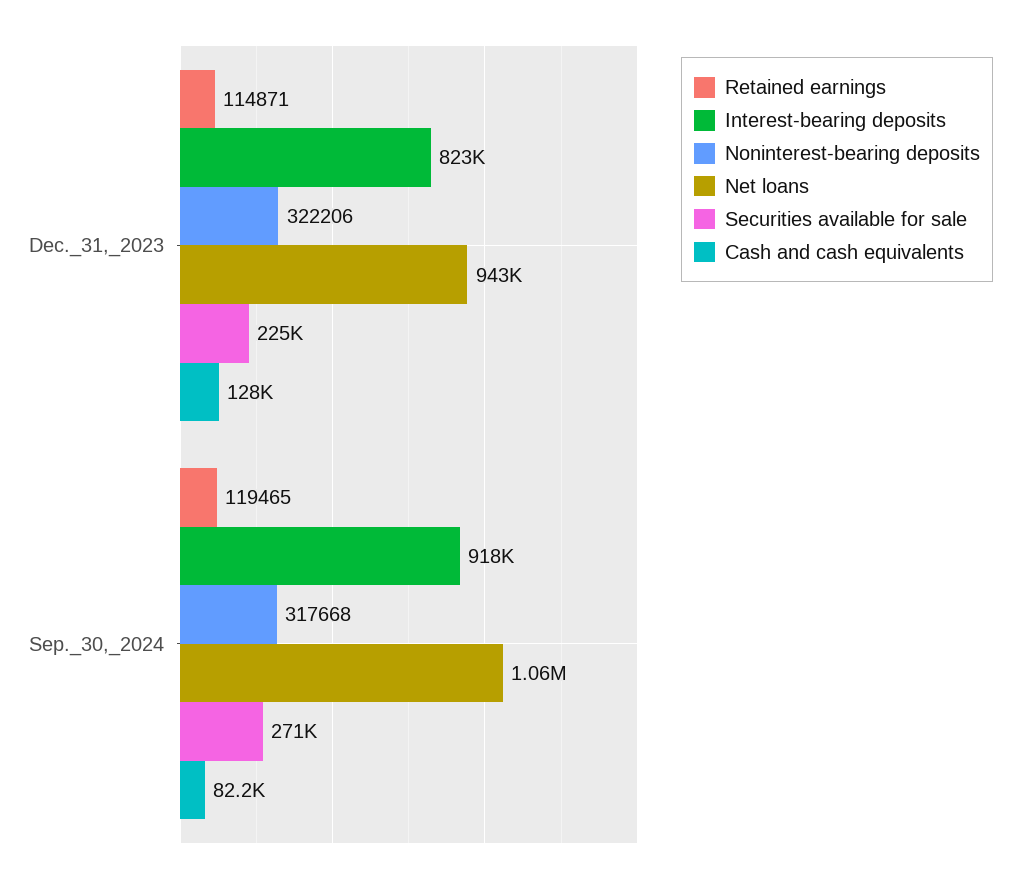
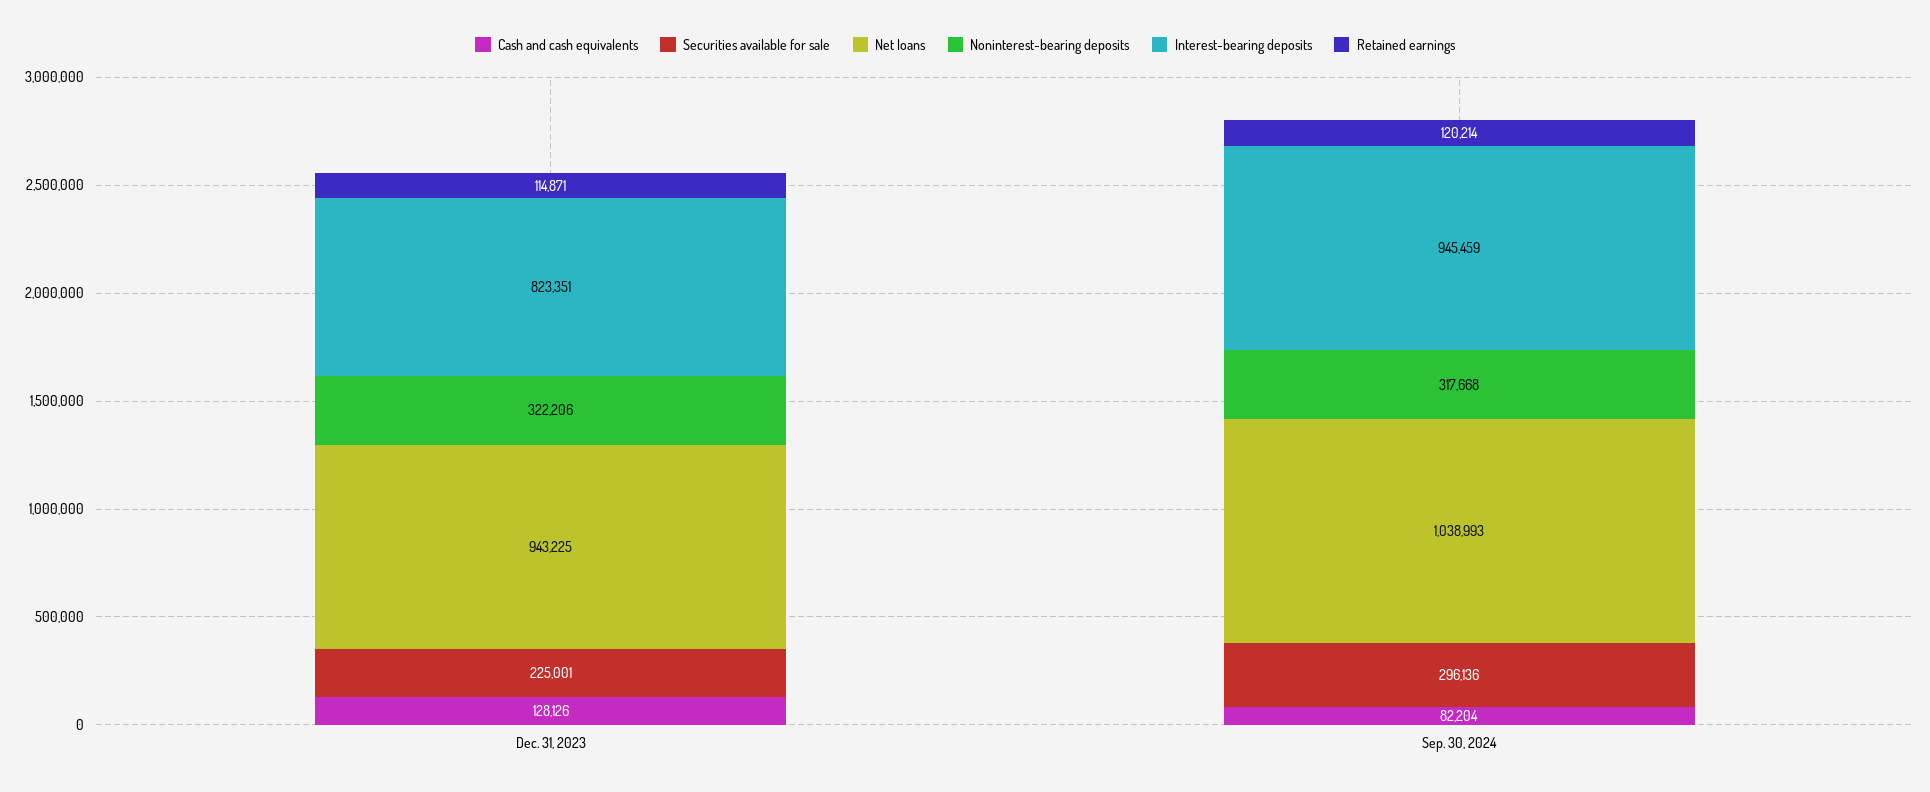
  {
    "Retained earnings": {
      "Dec._31,_2023": 114871,
-     "Sep._30,_2024": 119465
+     "Sep._30,_2024": 120214
    },
    "Interest-bearing deposits": {
      "Dec._31,_2023": 823351,
-     "Sep._30,_2024": 918000
+     "Sep._30,_2024": 945459
    },
    "Noninterest-bearing deposits": {
      "Dec._31,_2023": 322206,
      "Sep._30,_2024": 317668
    },
    "Net loans": {
      "Dec._31,_2023": 943225,
-     "Sep._30,_2024": 1060000
+     "Sep._30,_2024": 1038993
    },
    "Securities available for sale": {
      "Dec._31,_2023": 225001,
-     "Sep._30,_2024": 271000
+     "Sep._30,_2024": 296136
    },
    "Cash and cash equivalents": {
      "Dec._31,_2023": 128126,
      "Sep._30,_2024": 82204
    }
  }

